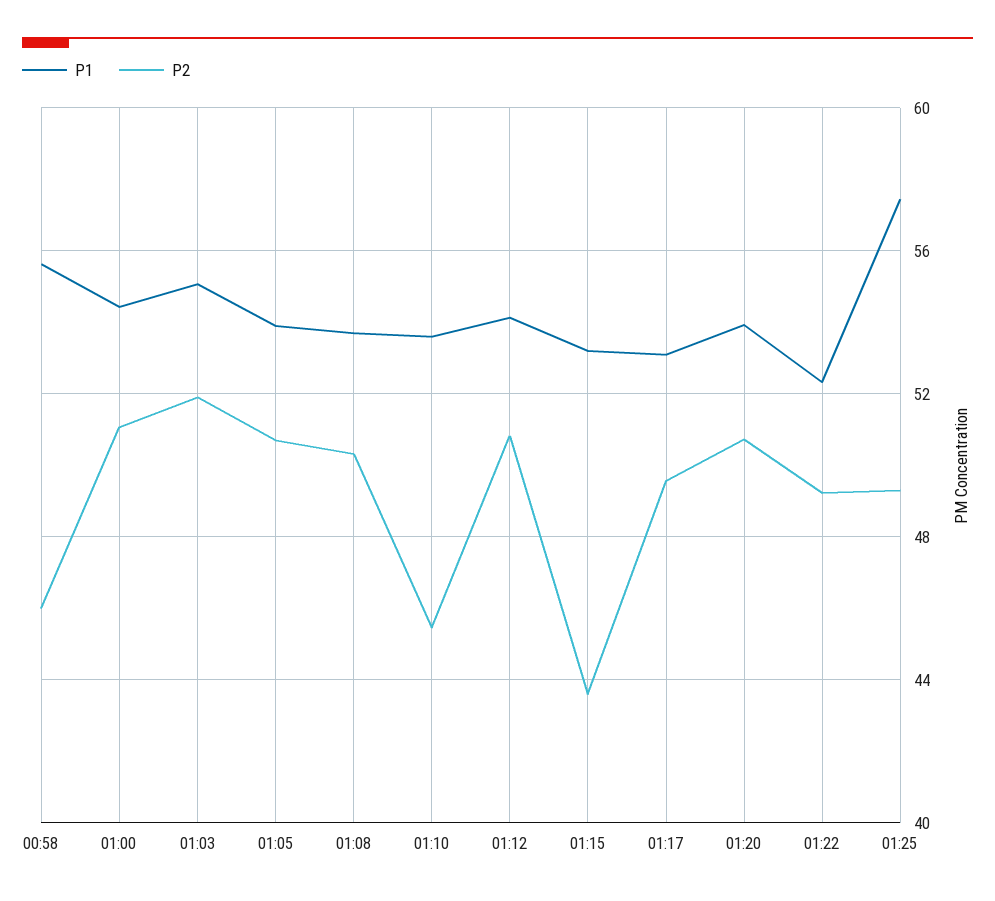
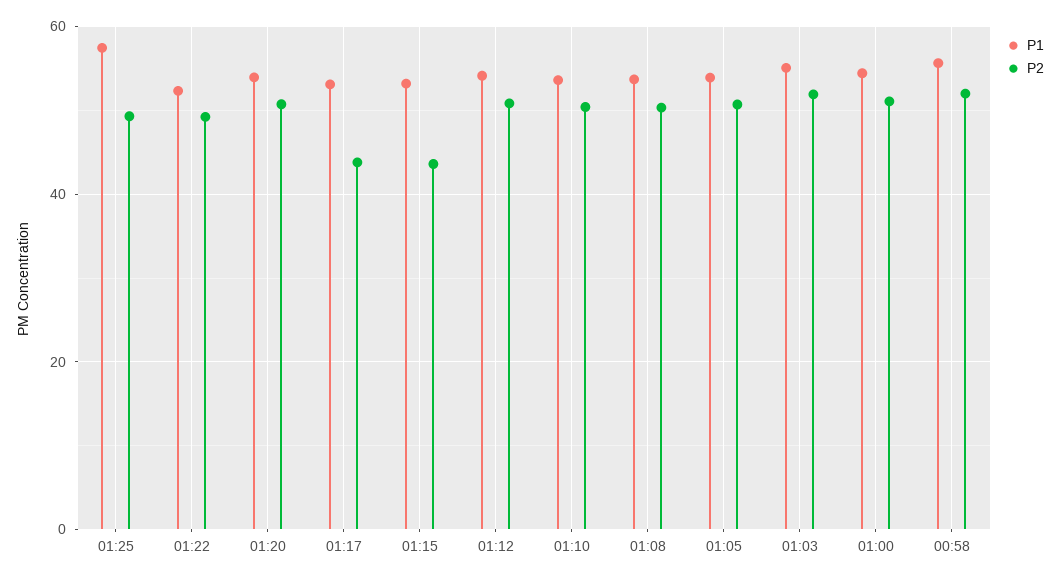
  {
    "P1": {
      "00:58": 55.5,
      "01:00": 54.5,
      "01:03": 55,
      "01:05": 54,
      "01:08": 53.5,
      "01:10": 53.5,
      "01:12": 54,
      "01:15": 53,
      "01:17": 53,
      "01:20": 54,
      "01:22": 52.5,
      "01:25": 57.5
    },
    "P2": {
-     "00:58": 46,
+     "00:58": 52,
      "01:00": 51,
      "01:03": 52,
      "01:05": 50.5,
      "01:08": 50.5,
-     "01:10": 45.5,
+     "01:10": 50,
      "01:12": 51,
      "01:15": 43.5,
-     "01:17": 49.5,
+     "01:17": 44,
      "01:20": 50.5,
      "01:22": 49,
      "01:25": 49.5
    }
  }

